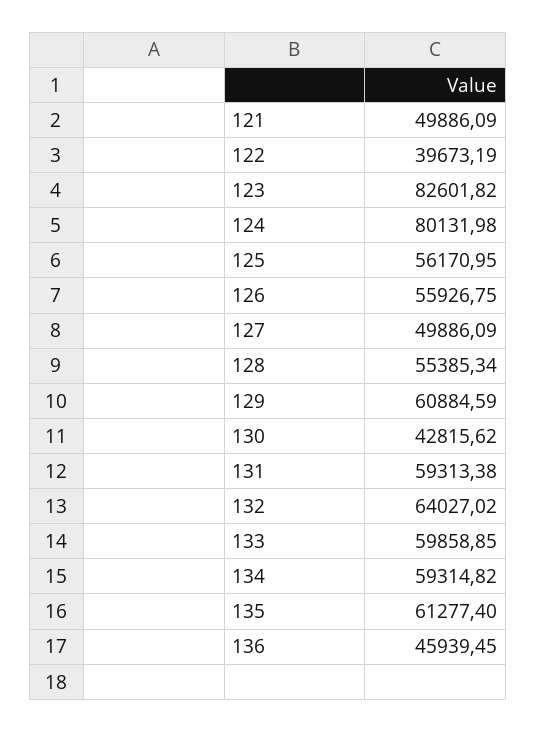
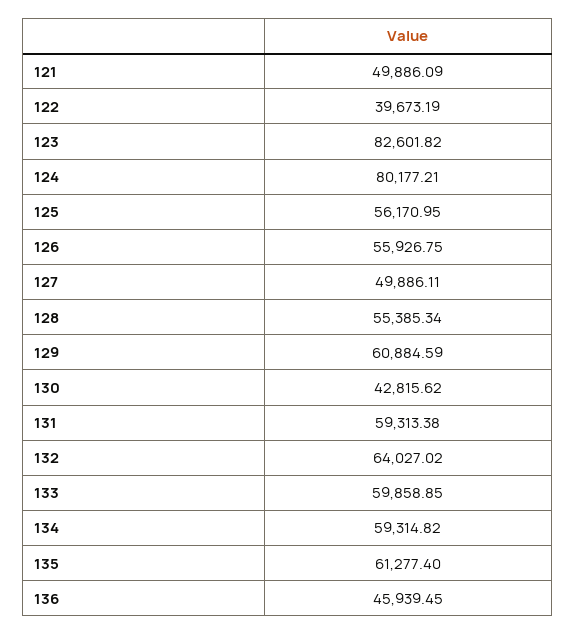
  {
    "121": 49886.09,
    "122": 39673.19,
    "123": 82601.82,
-   "124": 80131.98,
+   "124": 80177.21,
    "125": 56170.95,
    "126": 55926.75,
-   "127": 49886.09,
+   "127": 49886.11,
    "128": 55385.34,
    "129": 60884.59,
    "130": 42815.62,
    "131": 59313.38,
    "132": 64027.02,
    "133": 59858.85,
    "134": 59314.82,
    "135": 61277.4,
    "136": 45939.45
  }

